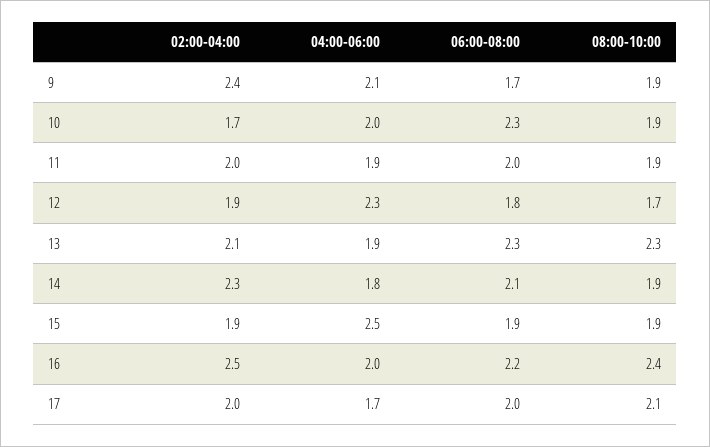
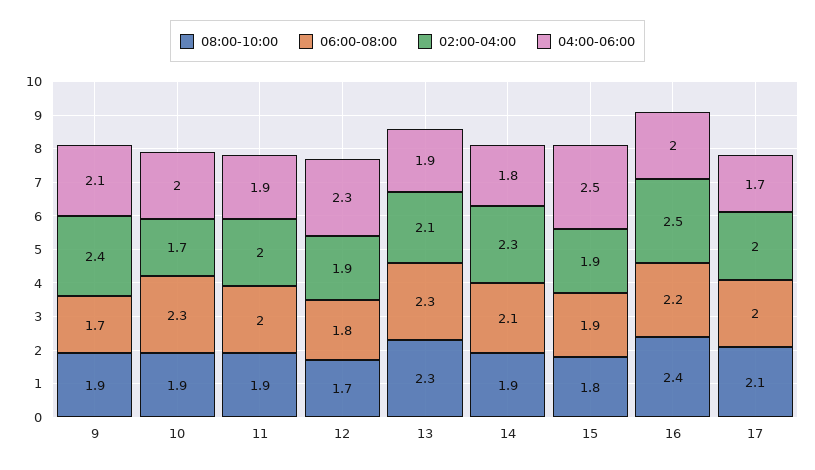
  {
    "02:00-04:00": {
      "9": 2.4,
      "10": 1.7,
      "11": 2,
      "12": 1.9,
      "13": 2.1,
      "14": 2.3,
      "15": 1.9,
      "16": 2.5,
      "17": 2
    },
    "04:00-06:00": {
      "9": 2.1,
      "10": 2,
      "11": 1.9,
      "12": 2.3,
      "13": 1.9,
      "14": 1.8,
      "15": 2.5,
      "16": 2,
      "17": 1.7
    },
    "06:00-08:00": {
      "9": 1.7,
      "10": 2.3,
      "11": 2,
      "12": 1.8,
      "13": 2.3,
      "14": 2.1,
      "15": 1.9,
      "16": 2.2,
      "17": 2
    },
    "08:00-10:00": {
      "9": 1.9,
      "10": 1.9,
      "11": 1.9,
      "12": 1.7,
      "13": 2.3,
      "14": 1.9,
-     "15": 1.9,
+     "15": 1.8,
      "16": 2.4,
      "17": 2.1
    }
  }

